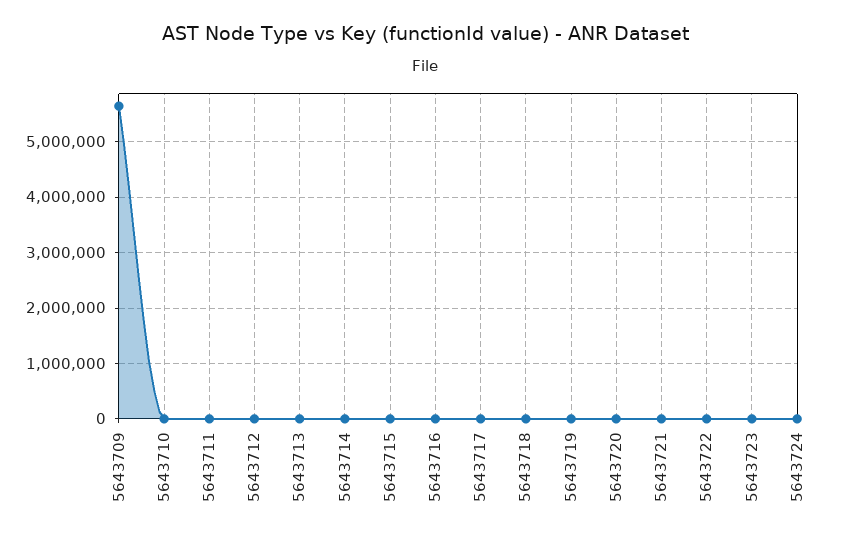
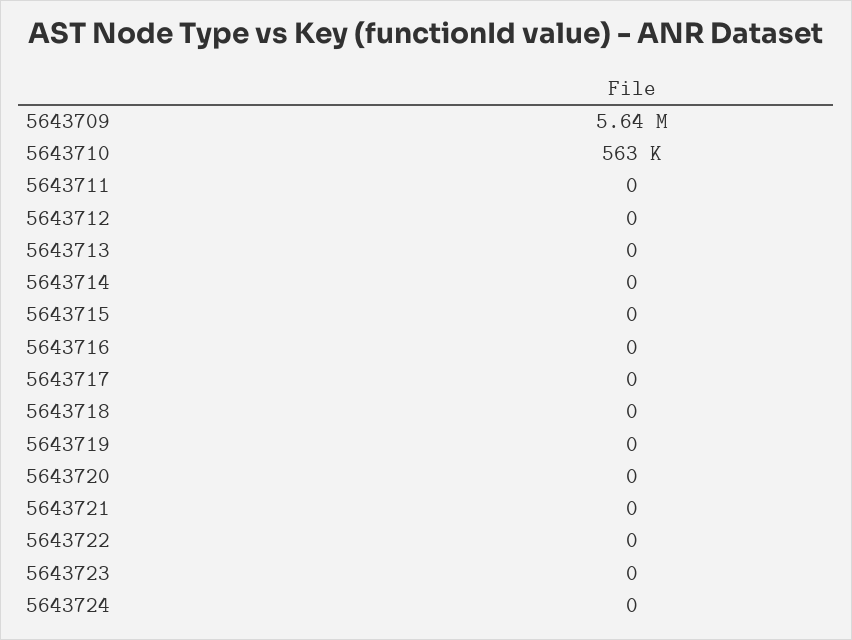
  {
    "5643709": 5640000,
-   "5643710": 0,
+   "5643710": 563000,
    "5643711": 0,
    "5643712": 0,
    "5643713": 0,
    "5643714": 0,
    "5643715": 0,
    "5643716": 0,
    "5643717": 0,
    "5643718": 0,
    "5643719": 0,
    "5643720": 0,
    "5643721": 0,
    "5643722": 0,
    "5643723": 0,
    "5643724": 0
  }

